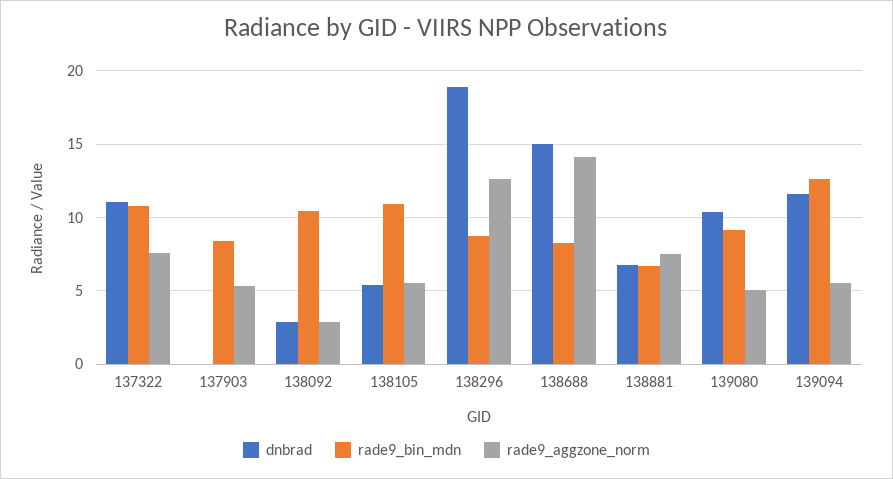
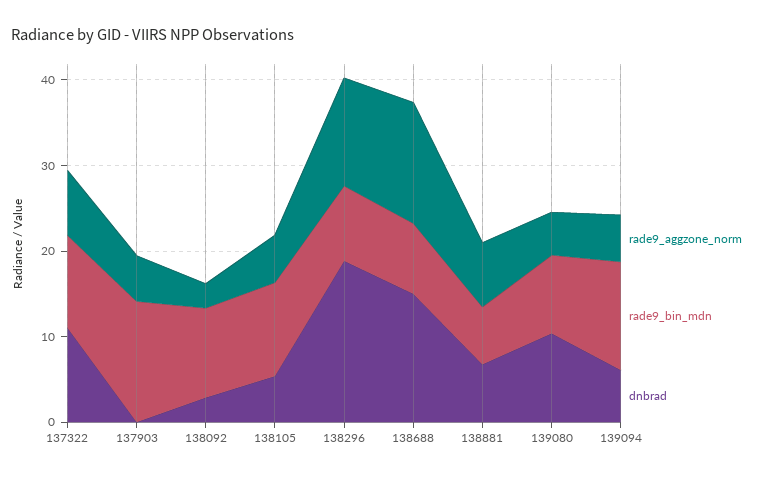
  {
    "dnbrad": {
      "137322": 11,
      "137903": 0,
      "138092": 3,
      "138105": 5.5,
      "138296": 19,
      "138688": 15,
      "138881": 7,
      "139080": 10.5,
-     "139094": 11.5
+     "139094": 6
    },
    "rade9_bin_mdn": {
      "137322": 11,
-     "137903": 8.5,
+     "137903": 14,
      "138092": 10.5,
      "138105": 11,
      "138296": 9,
      "138688": 8.5,
      "138881": 6.5,
      "139080": 9,
      "139094": 12.5
    },
    "rade9_aggzone_norm": {
      "137322": 7.5,
      "137903": 5.5,
      "138092": 3,
      "138105": 5.5,
      "138296": 12.5,
      "138688": 14,
      "138881": 7.5,
      "139080": 5,
      "139094": 5.5
    }
  }

